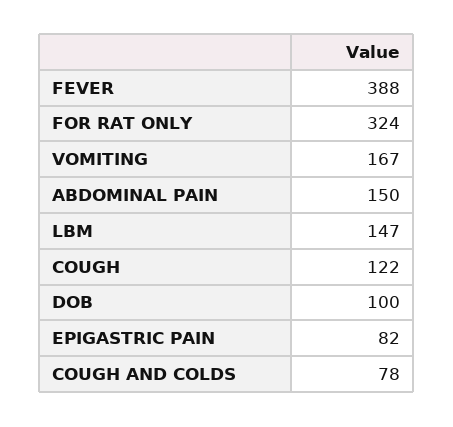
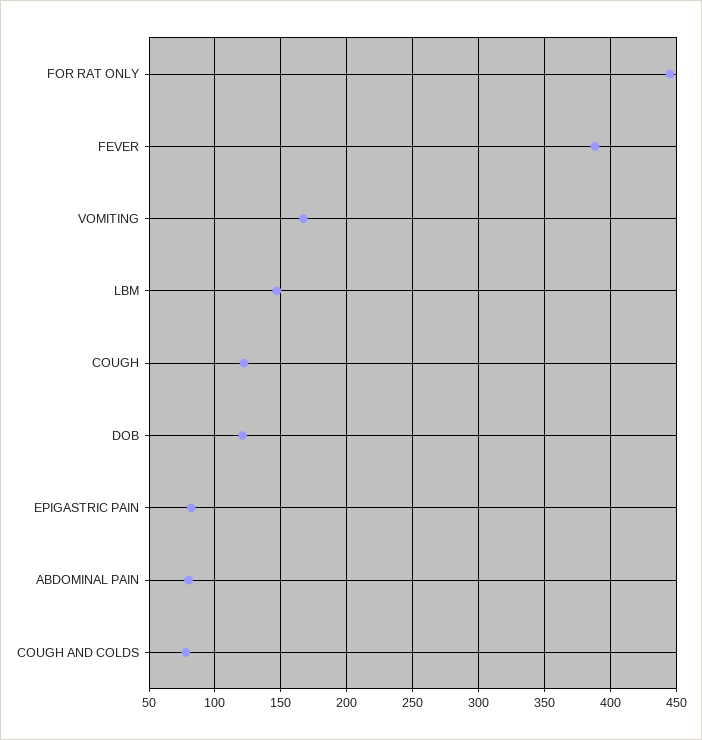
  {
    "FEVER": 388,
-   "FOR RAT ONLY": 324,
+   "FOR RAT ONLY": 445,
    "VOMITING": 167,
-   "ABDOMINAL PAIN": 150,
+   "ABDOMINAL PAIN": 80,
    "LBM": 147,
    "COUGH": 122,
-   "DOB": 100,
+   "DOB": 120,
    "EPIGASTRIC PAIN": 82,
    "COUGH AND COLDS": 78
  }

